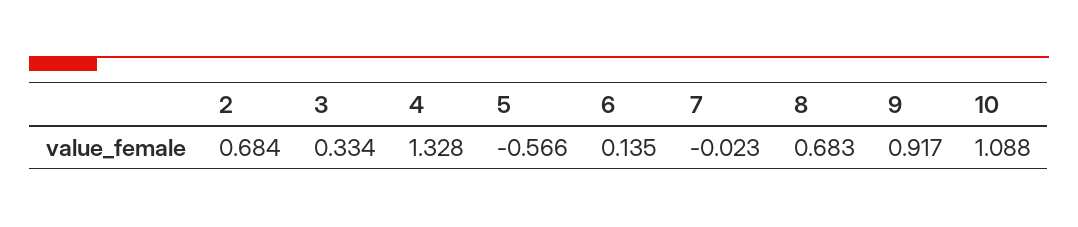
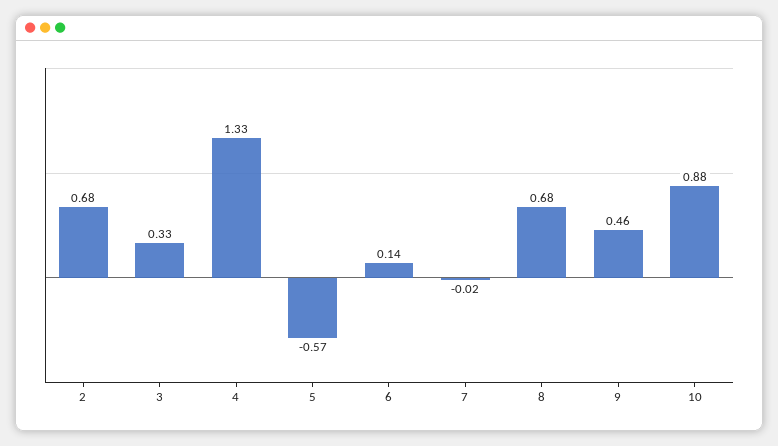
  {
    "2": 0.684,
    "3": 0.334,
    "4": 1.328,
    "5": -0.566,
    "6": 0.135,
    "7": -0.023,
    "8": 0.683,
-   "9": 0.917,
+   "9": 0.46,
-   "10": 1.088
+   "10": 0.88
  }

